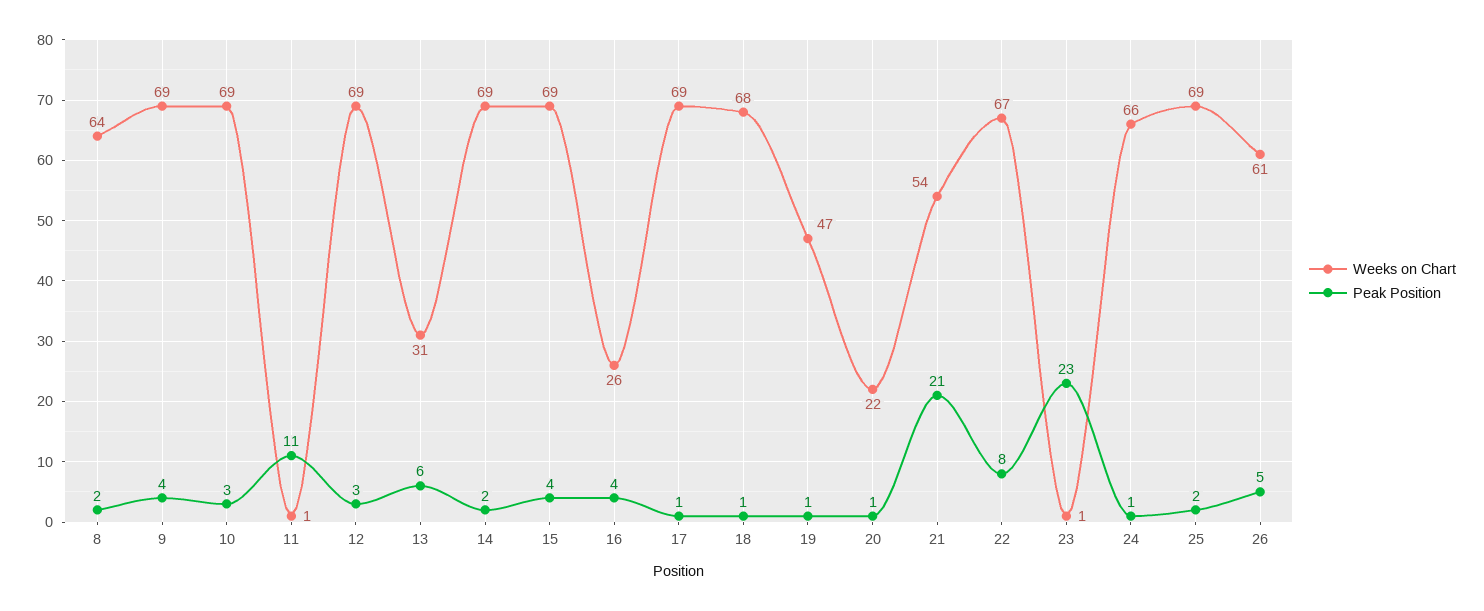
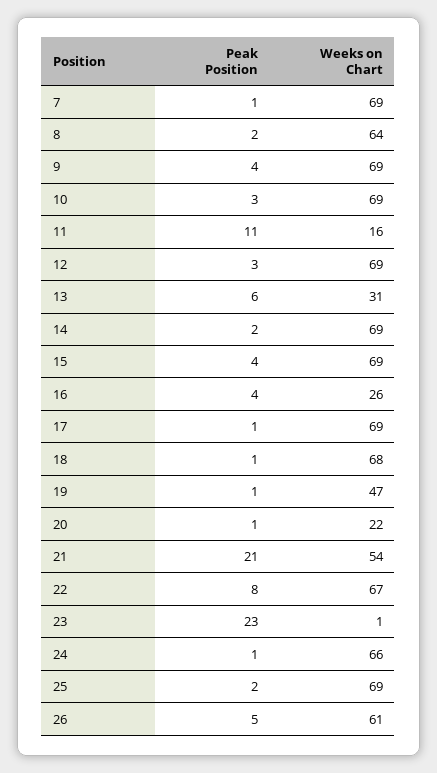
  {
    "Weeks on Chart": {
      "8": 64,
      "9": 69,
      "10": 69,
-     "11": 1,
+     "11": 16,
      "12": 69,
      "13": 31,
      "14": 69,
      "15": 69,
      "16": 26,
      "17": 69,
      "18": 68,
      "19": 47,
      "20": 22,
      "21": 54,
      "22": 67,
      "23": 1,
      "24": 66,
      "25": 69,
-     "26": 61
+     "26": 61,
+     "7": 69
    },
    "Peak Position": {
      "8": 2,
      "9": 4,
      "10": 3,
      "11": 11,
      "12": 3,
      "13": 6,
      "14": 2,
      "15": 4,
      "16": 4,
      "17": 1,
      "18": 1,
      "19": 1,
      "20": 1,
      "21": 21,
      "22": 8,
      "23": 23,
      "24": 1,
      "25": 2,
-     "26": 5
+     "26": 5,
+     "7": 1
    }
  }

